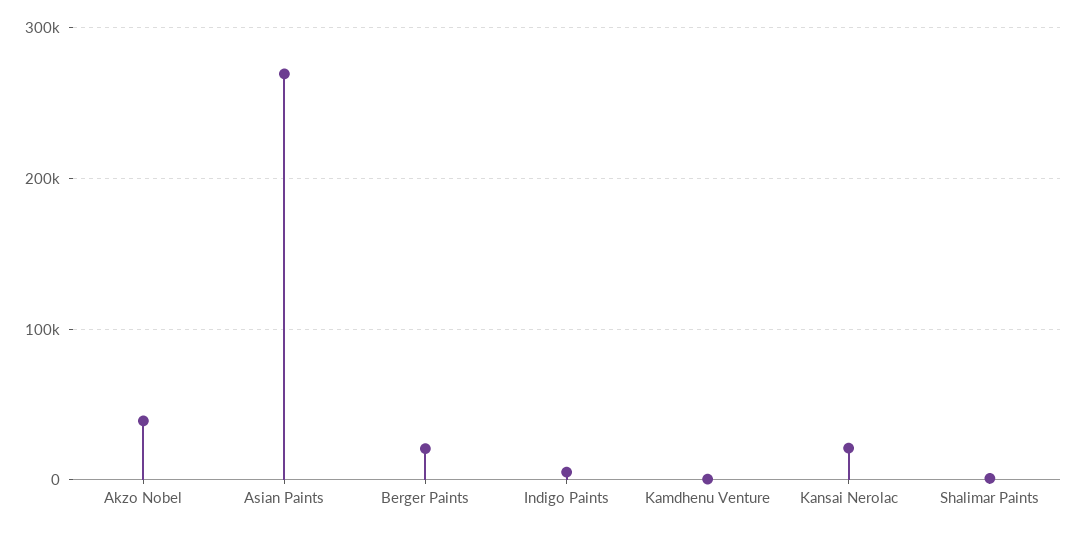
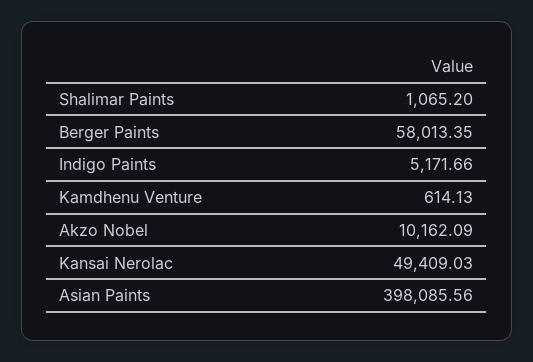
  {
-   "Akzo Nobel": 40000,
+   "Akzo Nobel": 10162.09,
-   "Asian Paints": 270000,
+   "Asian Paints": 398085.56,
-   "Berger Paints": 20000,
+   "Berger Paints": 58013.35,
    "Indigo Paints": 5171.66,
    "Kamdhenu Venture": 614.13,
-   "Kansai Nerolac": 20000,
+   "Kansai Nerolac": 49409.03,
    "Shalimar Paints": 1065.2
  }

